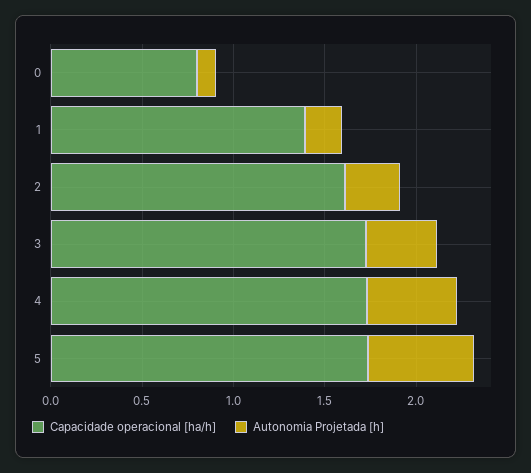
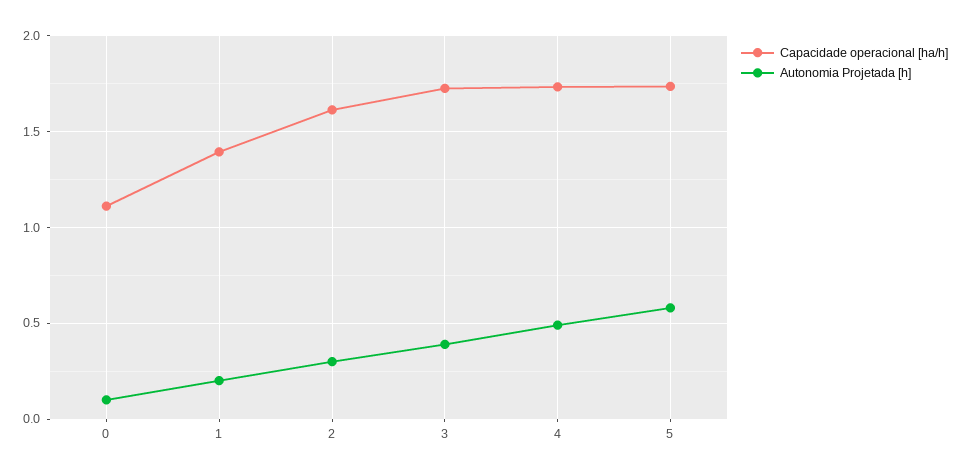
  {
    "Capacidade operacional [ha/h]": {
-     "0": 0.8,
+     "0": 1.1,
      "1": 1.4,
      "2": 1.6,
      "3": 1.7,
      "4": 1.75,
      "5": 1.75
    },
    "Autonomia Projetada [h]": {
      "0": 0.1,
      "1": 0.2,
      "2": 0.3,
      "3": 0.4,
      "4": 0.5,
      "5": 0.6
    }
  }

